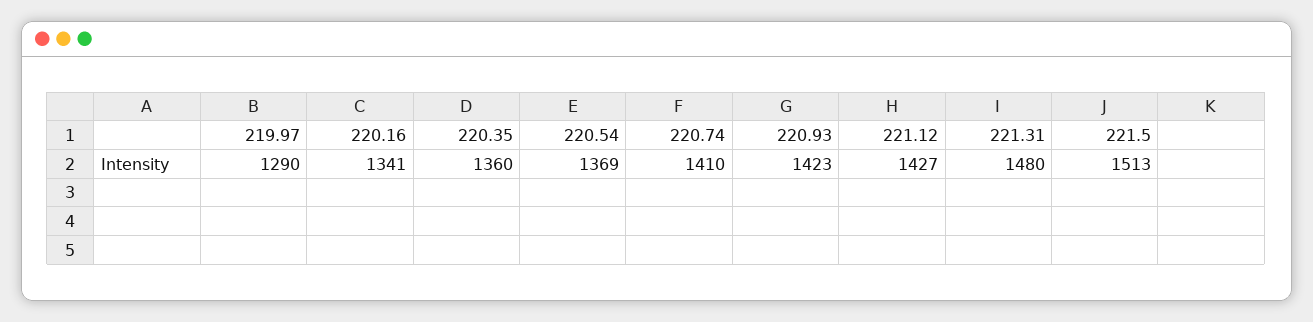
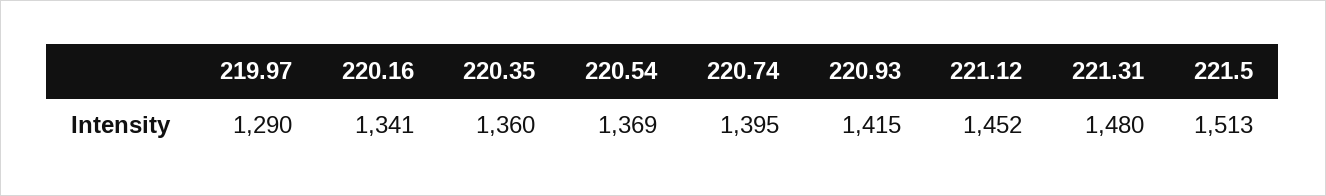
  {
    "219.97": 1290,
    "220.16": 1341,
    "220.35": 1360,
    "220.54": 1369,
-   "220.74": 1410,
+   "220.74": 1395,
-   "220.93": 1423,
+   "220.93": 1415,
-   "221.12": 1427,
+   "221.12": 1452,
    "221.31": 1480,
    "221.5": 1513
  }

